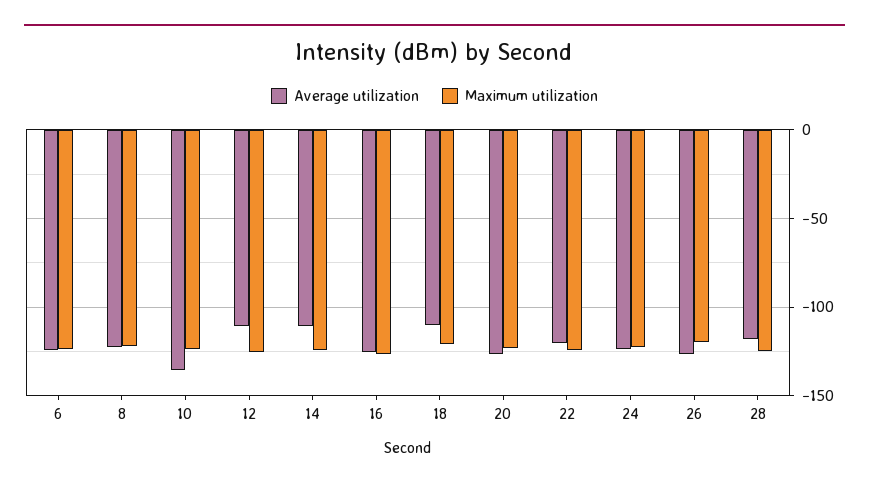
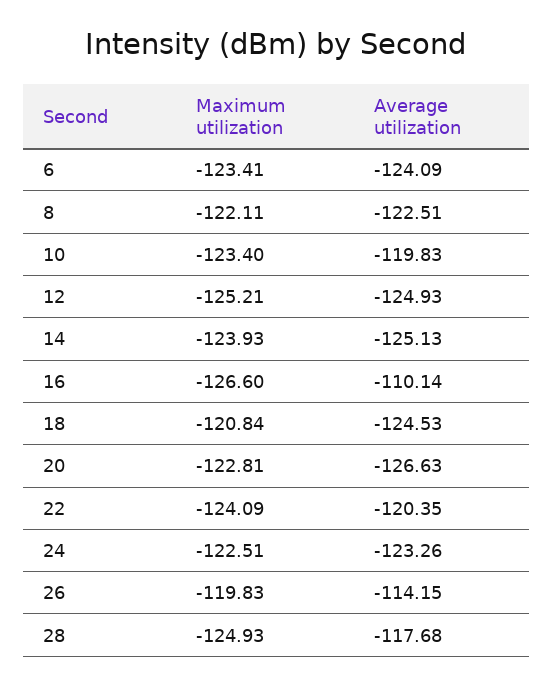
  {
    "Average utilization": {
      "6": -124.09,
      "8": -122.51,
-     "10": -135,
+     "10": -119.83,
-     "12": -110,
+     "12": -124.93,
-     "14": -110,
+     "14": -125.13,
-     "16": -125,
+     "16": -110.14,
-     "18": -110,
+     "18": -124.53,
      "20": -126.63,
      "22": -120.35,
      "24": -123.26,
-     "26": -125,
+     "26": -114.15,
      "28": -117.68
    },
    "Maximum utilization": {
      "6": -123.41,
      "8": -122.11,
      "10": -123.4,
      "12": -125.21,
      "14": -123.93,
      "16": -126.6,
      "18": -120.84,
      "20": -122.81,
      "22": -124.09,
      "24": -122.51,
      "26": -119.83,
      "28": -124.93
    }
  }

